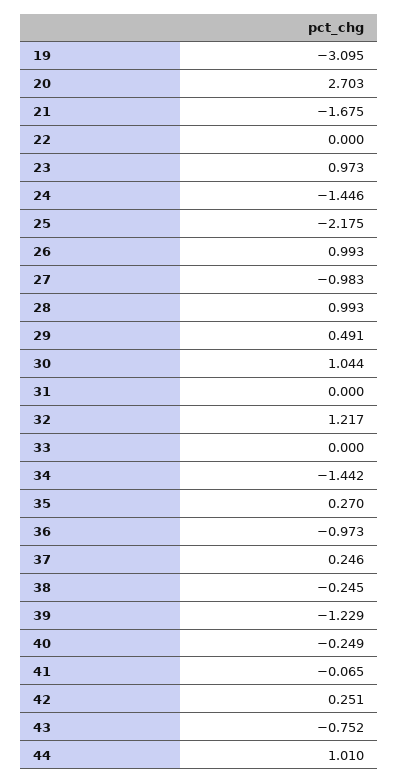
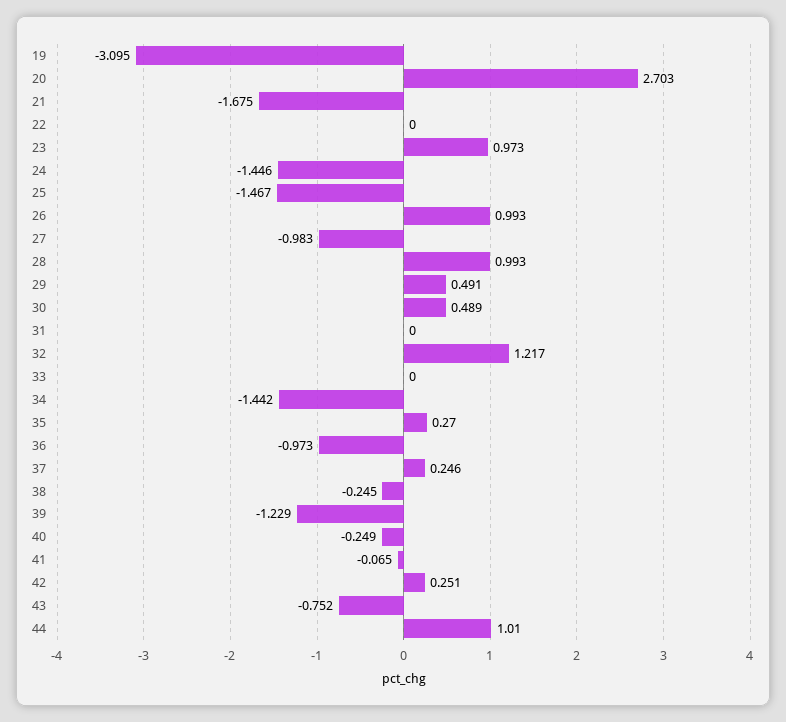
  {
    "19": -3.095,
    "20": 2.703,
    "21": -1.675,
    "22": 0,
    "23": 0.973,
    "24": -1.446,
-   "25": -2.175,
+   "25": -1.467,
    "26": 0.993,
    "27": -0.983,
    "28": 0.993,
    "29": 0.491,
-   "30": 1.044,
+   "30": 0.489,
    "31": 0,
    "32": 1.217,
    "33": 0,
    "34": -1.442,
    "35": 0.27,
    "36": -0.973,
    "37": 0.246,
    "38": -0.245,
    "39": -1.229,
    "40": -0.249,
    "41": -0.065,
    "42": 0.251,
    "43": -0.752,
    "44": 1.01
  }

